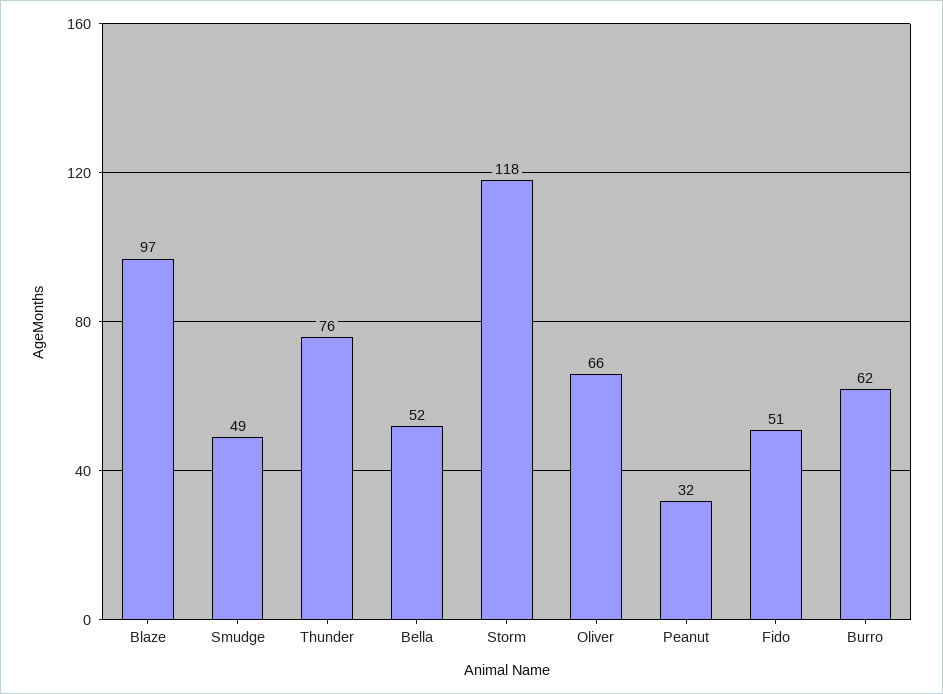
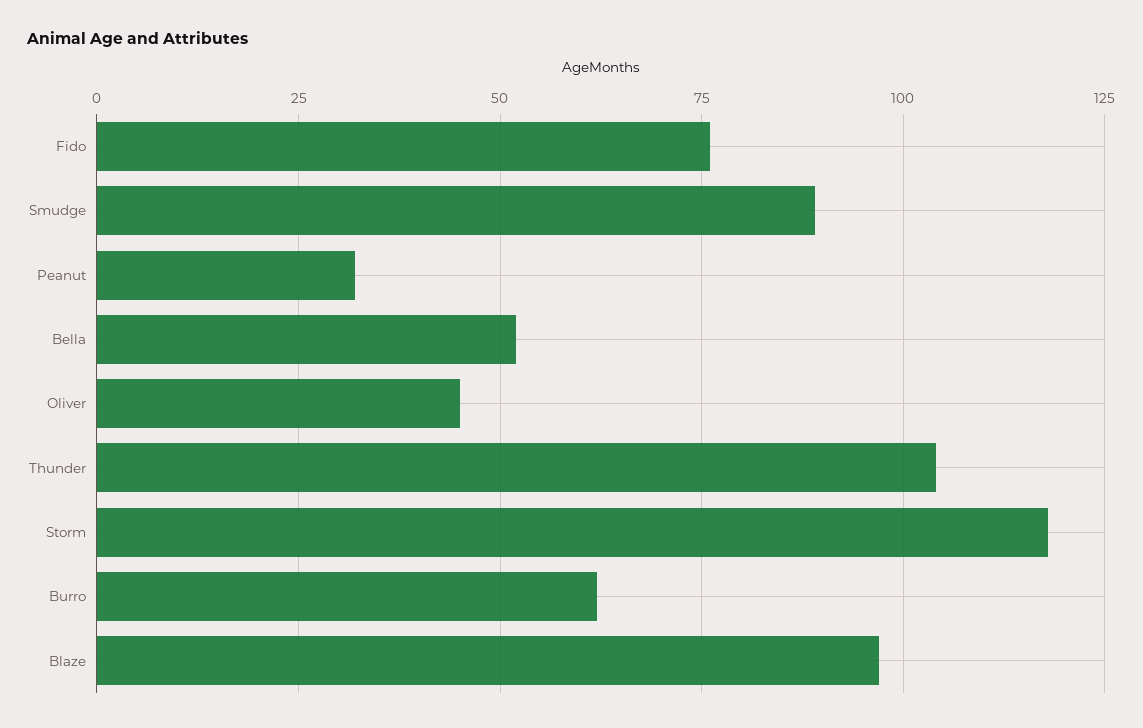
  {
    "Blaze": 97,
-   "Smudge": 49,
+   "Smudge": 90,
-   "Thunder": 76,
+   "Thunder": 105,
    "Bella": 52,
    "Storm": 118,
-   "Oliver": 66,
+   "Oliver": 45,
    "Peanut": 32,
-   "Fido": 51,
+   "Fido": 75,
    "Burro": 62
  }

